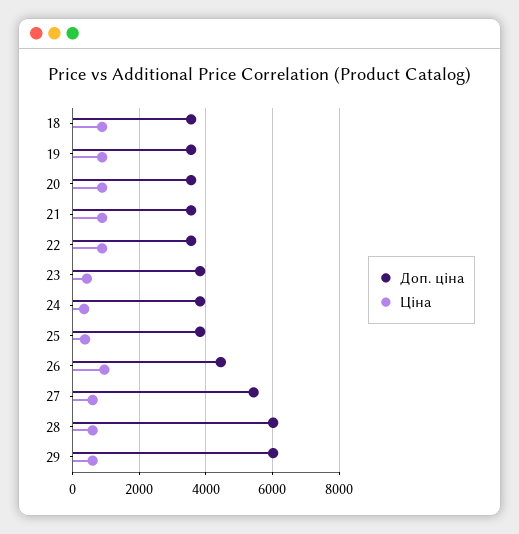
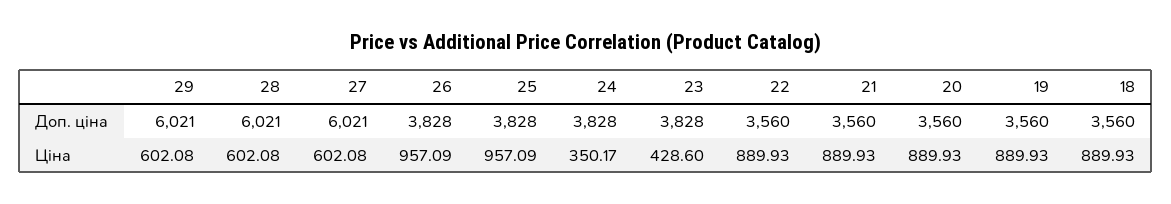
  {
    "Доп. ціна": {
      "18": 3560,
      "19": 3560,
      "20": 3560,
      "21": 3560,
      "22": 3560,
      "23": 3828,
      "24": 3828,
      "25": 3828,
-     "26": 4400,
+     "26": 3828,
-     "27": 5400,
+     "27": 6021,
      "28": 6021,
      "29": 6021
    },
    "Ціна": {
      "18": 889.93,
      "19": 889.93,
      "20": 889.93,
      "21": 889.93,
      "22": 889.93,
      "23": 428.6,
      "24": 350.17,
-     "25": 400,
+     "25": 957.09,
      "26": 957.09,
      "27": 602.08,
      "28": 602.08,
      "29": 602.08
    }
  }

